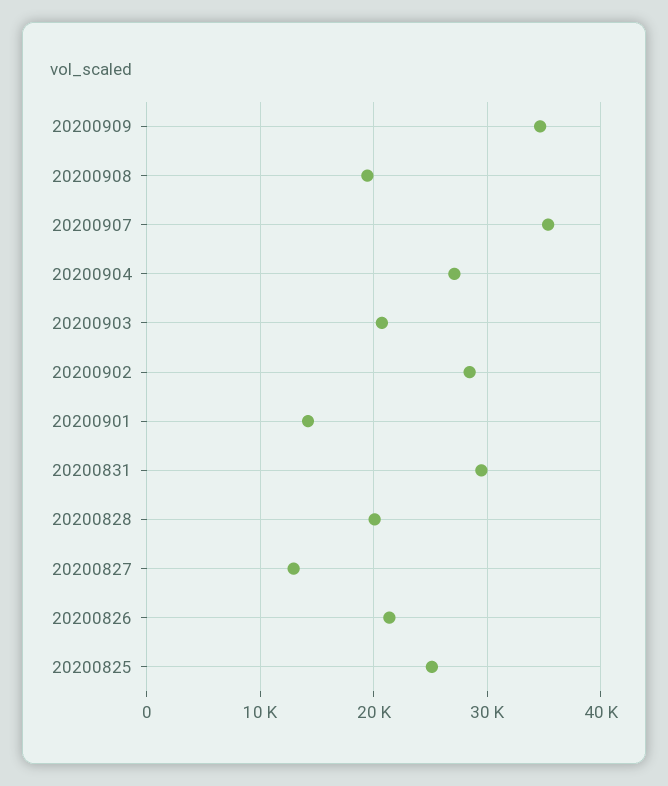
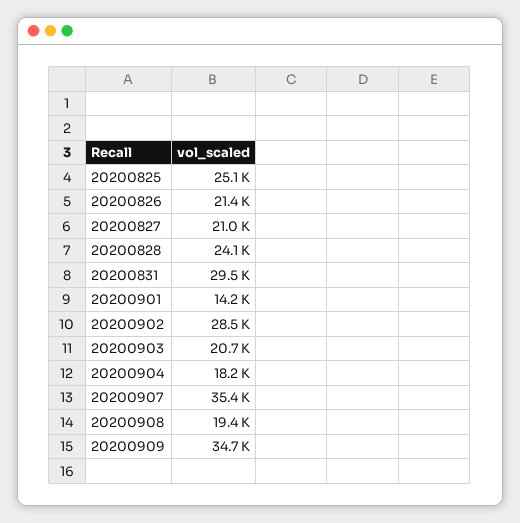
  {
    "20200909": 34700,
    "20200908": 19400,
    "20200907": 35400,
-   "20200904": 27000,
+   "20200904": 18200,
    "20200903": 20700,
    "20200902": 28500,
    "20200901": 14200,
    "20200831": 29500,
-   "20200828": 20000,
+   "20200828": 24100,
-   "20200827": 13000,
+   "20200827": 21000,
    "20200826": 21400,
    "20200825": 25100
  }

